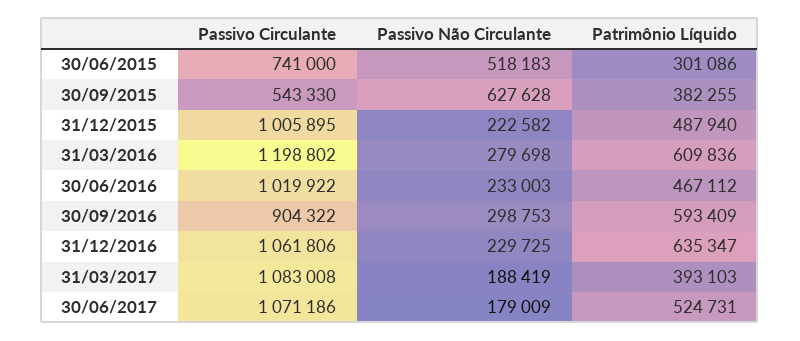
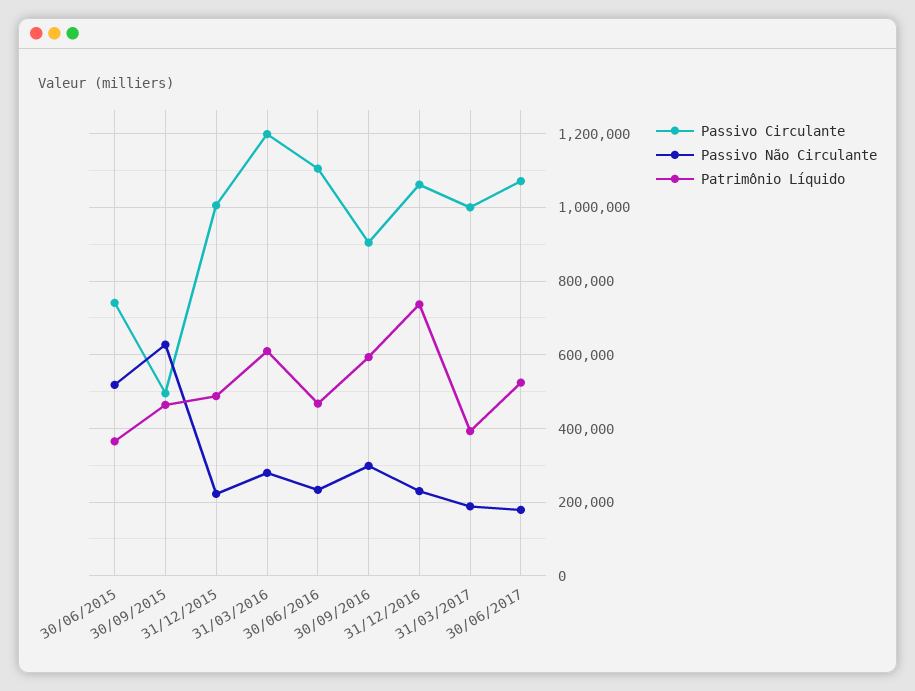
  {
    "Passivo Circulante": {
      "30/06/2015": 741000,
-     "30/09/2015": 543330,
+     "30/09/2015": 500000,
      "31/12/2015": 1005895,
      "31/03/2016": 1198802,
-     "30/06/2016": 1019922,
+     "30/06/2016": 1100000,
      "30/09/2016": 904322,
      "31/12/2016": 1061806,
-     "31/03/2017": 1083008,
+     "31/03/2017": 1000000,
      "30/06/2017": 1071186
    },
    "Passivo Não Circulante": {
      "30/06/2015": 518183,
      "30/09/2015": 627628,
      "31/12/2015": 222582,
      "31/03/2016": 279698,
      "30/06/2016": 233003,
      "30/09/2016": 298753,
      "31/12/2016": 229725,
      "31/03/2017": 188419,
      "30/06/2017": 179009
    },
    "Patrimônio Líquido": {
-     "30/06/2015": 301086,
+     "30/06/2015": 360000,
-     "30/09/2015": 382255,
+     "30/09/2015": 460000,
      "31/12/2015": 487940,
      "31/03/2016": 609836,
      "30/06/2016": 467112,
      "30/09/2016": 593409,
-     "31/12/2016": 635347,
+     "31/12/2016": 740000,
      "31/03/2017": 393103,
      "30/06/2017": 524731
    }
  }

